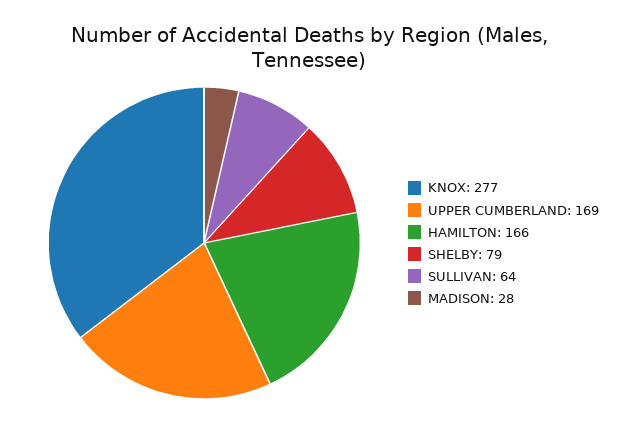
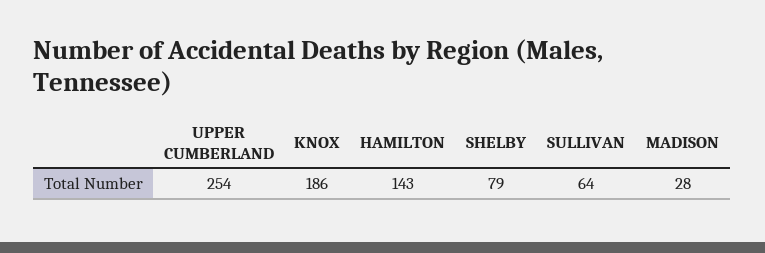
  {
-   "KNOX": 277,
+   "KNOX": 186,
-   "UPPER CUMBERLAND": 169,
+   "UPPER CUMBERLAND": 254,
-   "HAMILTON": 166,
+   "HAMILTON": 143,
    "SHELBY": 79,
    "SULLIVAN": 64,
    "MADISON": 28
  }

